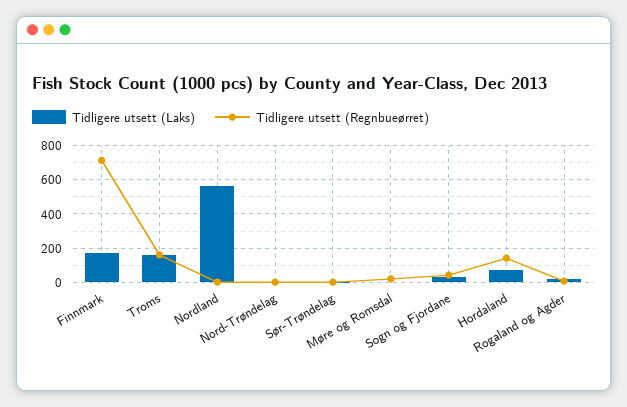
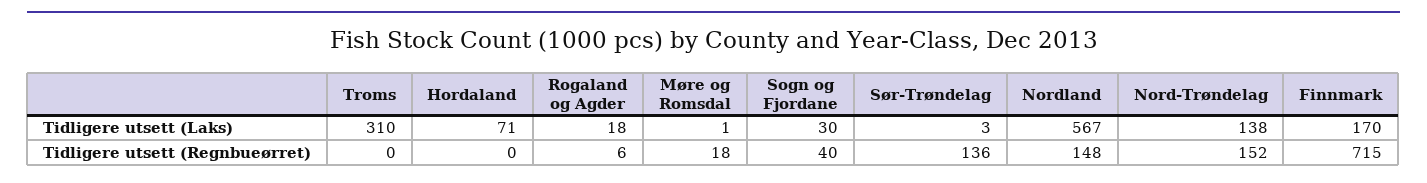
  {
    "Tidligere utsett (Laks)": {
      "Finnmark": 170,
-     "Troms": 150,
+     "Troms": 310,
      "Nordland": 567,
-     "Nord-Trøndelag": 0,
+     "Nord-Trøndelag": 138,
      "Sør-Trøndelag": 3,
      "Møre og Romsdal": 1,
      "Sogn og Fjordane": 30,
      "Hordaland": 71,
      "Rogaland og Agder": 18
    },
    "Tidligere utsett (Regnbueørret)": {
      "Finnmark": 715,
-     "Troms": 150,
+     "Troms": 0,
-     "Nordland": 0,
+     "Nordland": 148,
-     "Nord-Trøndelag": 0,
+     "Nord-Trøndelag": 152,
-     "Sør-Trøndelag": 0,
+     "Sør-Trøndelag": 136,
      "Møre og Romsdal": 18,
      "Sogn og Fjordane": 40,
-     "Hordaland": 150,
+     "Hordaland": 0,
      "Rogaland og Agder": 6
    }
  }

